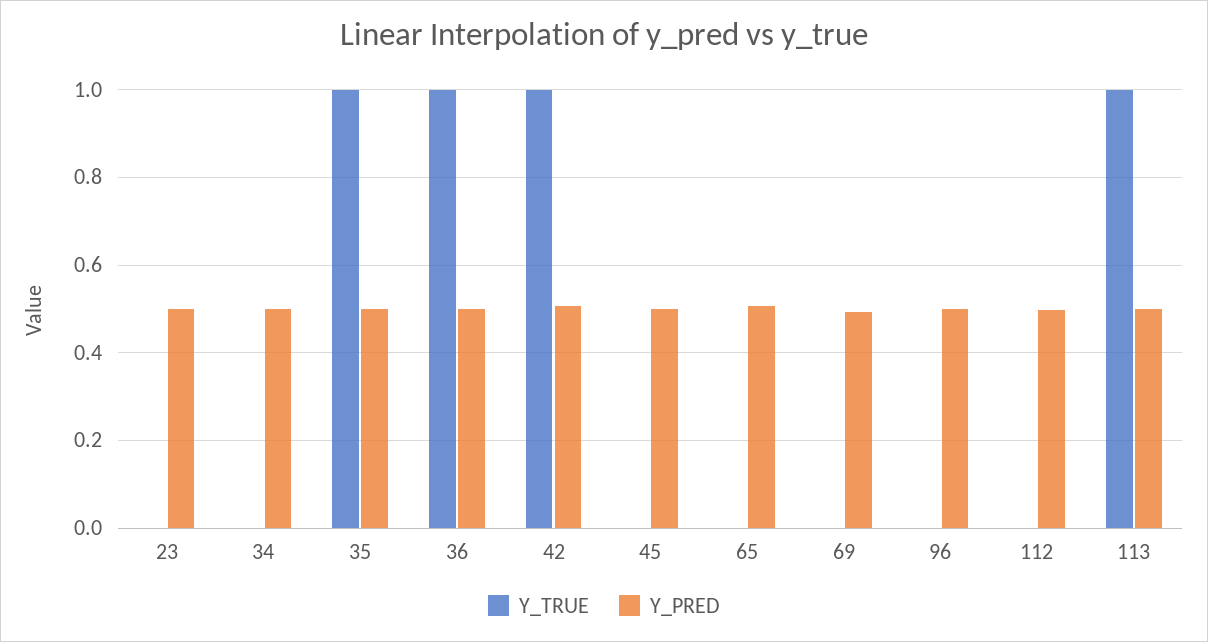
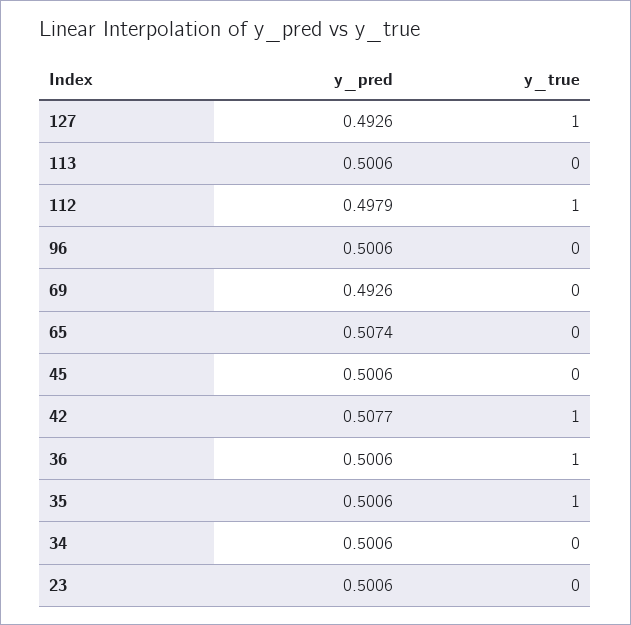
  {
    "Y_TRUE": {
      "23": 0,
      "34": 0,
      "35": 1,
      "36": 1,
      "42": 1,
      "45": 0,
      "65": 0,
      "69": 0,
      "96": 0,
-     "112": 0,
+     "112": 1,
-     "113": 1
+     "113": 0,
+     "127": 1
    },
    "Y_PRED": {
      "23": 0.5006,
      "34": 0.5006,
      "35": 0.5006,
      "36": 0.5006,
      "42": 0.5077,
      "45": 0.5006,
      "65": 0.5074,
      "69": 0.4926,
      "96": 0.5006,
      "112": 0.4979,
-     "113": 0.5006
+     "113": 0.5006,
+     "127": 0.4926
    }
  }

